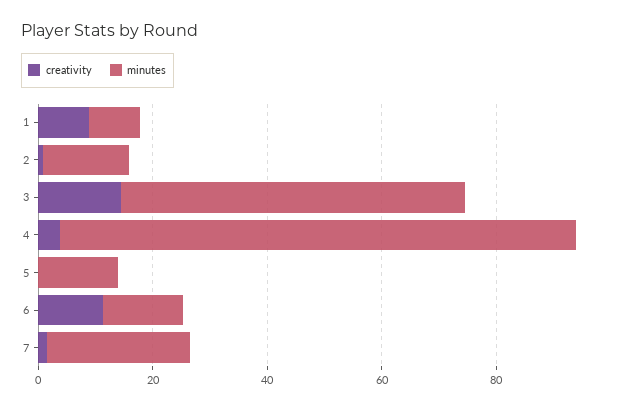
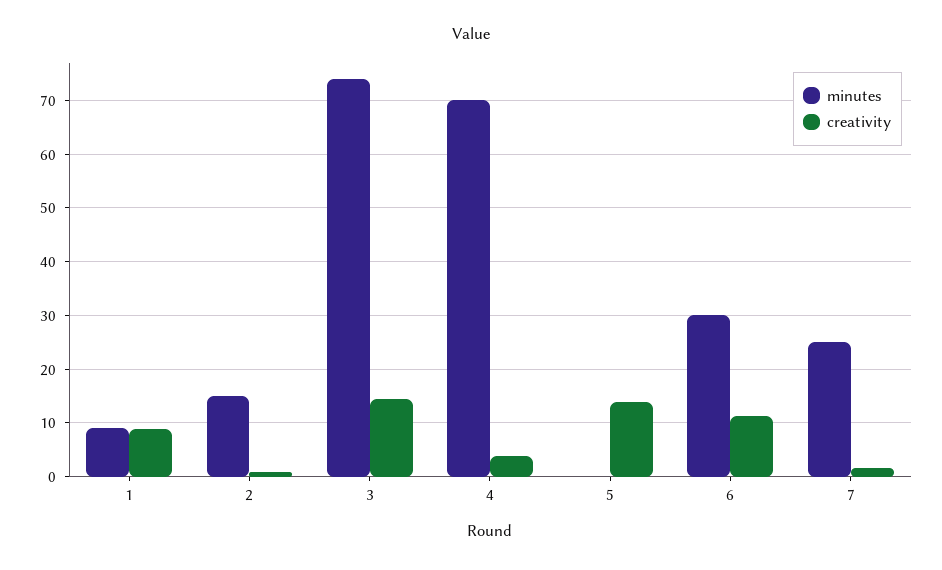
  {
    "creativity": {
      "1": 8,
      "2": 0,
      "3": 14,
      "4": 4,
-     "5": 0,
+     "5": 14,
      "6": 12,
      "7": 2
    },
    "minutes": {
      "1": 10,
      "2": 16,
-     "3": 60,
+     "3": 74,
-     "4": 90,
+     "4": 70,
-     "5": 15,
+     "5": 0,
-     "6": 15,
+     "6": 30,
      "7": 26
    }
  }

